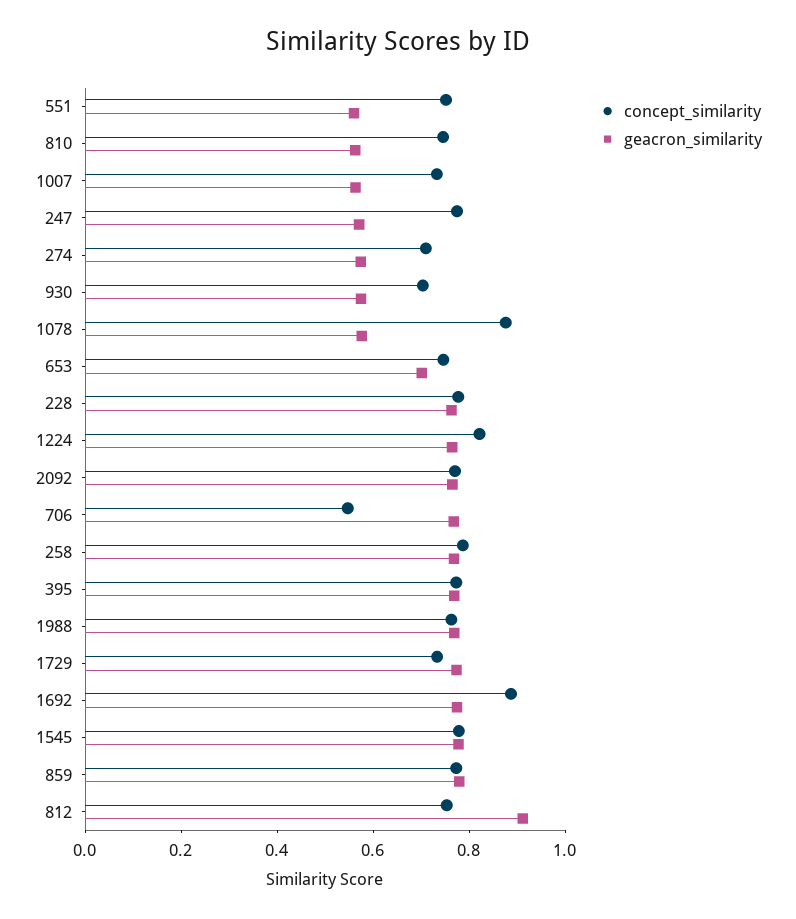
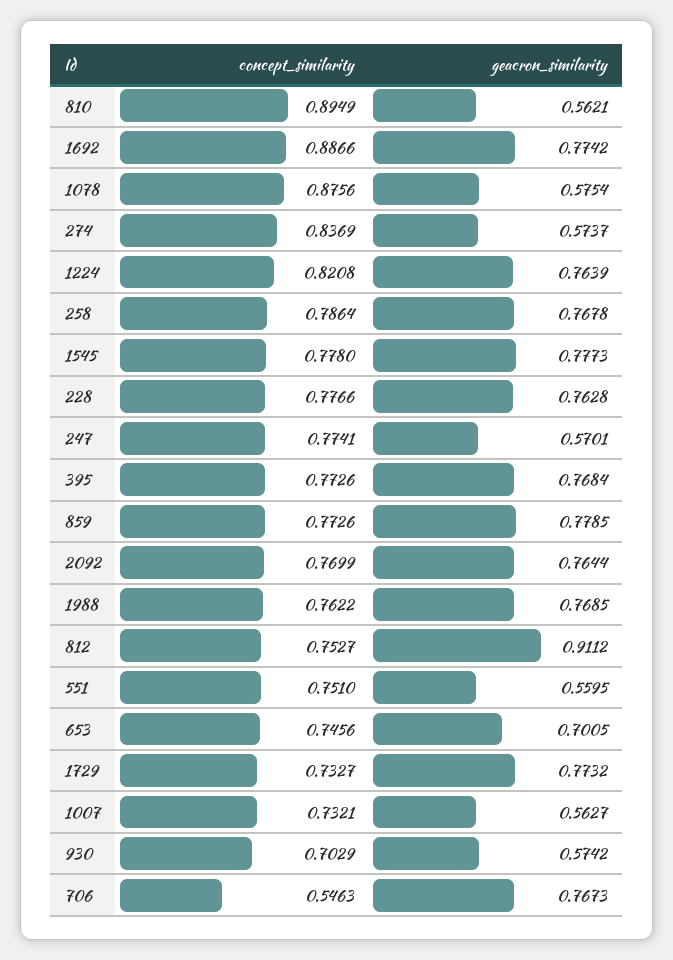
  {
    "concept_similarity": {
      "551": 0.751,
-     "810": 0.75,
+     "810": 0.8949,
      "1007": 0.7321,
      "247": 0.7741,
-     "274": 0.7,
+     "274": 0.8369,
      "930": 0.7029,
      "1078": 0.8756,
      "653": 0.7456,
      "228": 0.7766,
      "1224": 0.8208,
      "2092": 0.7699,
      "706": 0.5463,
      "258": 0.7864,
      "395": 0.7726,
      "1988": 0.7622,
      "1729": 0.7327,
      "1692": 0.8866,
      "1545": 0.778,
      "859": 0.7726,
      "812": 0.7527
    },
    "geacron_similarity": {
      "551": 0.5595,
      "810": 0.5621,
      "1007": 0.5627,
      "247": 0.5701,
      "274": 0.5737,
      "930": 0.5742,
      "1078": 0.5754,
      "653": 0.7005,
      "228": 0.7628,
      "1224": 0.7639,
      "2092": 0.7644,
      "706": 0.7673,
      "258": 0.7678,
      "395": 0.7684,
      "1988": 0.7685,
      "1729": 0.7732,
      "1692": 0.7742,
      "1545": 0.7773,
      "859": 0.7785,
      "812": 0.9112
    }
  }

